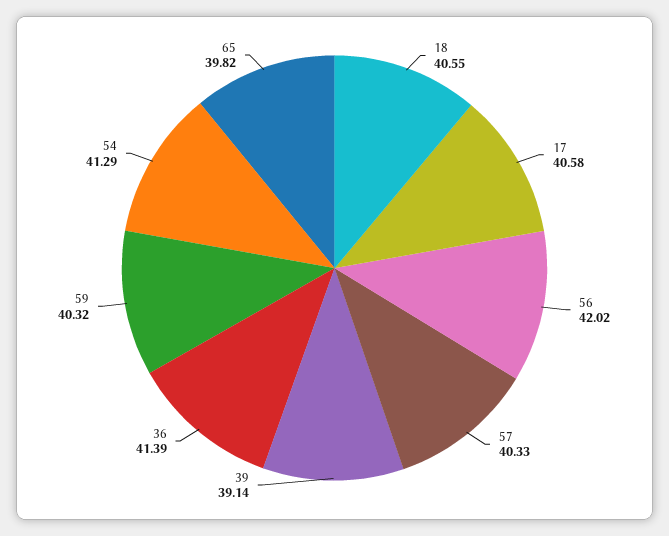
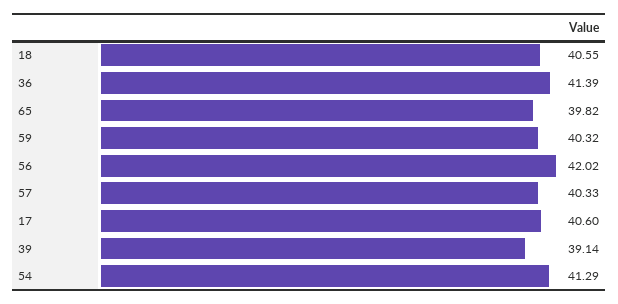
  {
    "18": 40.55,
-   "17": 40.58,
+   "17": 40.6,
    "56": 42.02,
    "57": 40.33,
    "39": 39.14,
    "36": 41.39,
    "59": 40.32,
    "54": 41.29,
    "65": 39.82
  }

